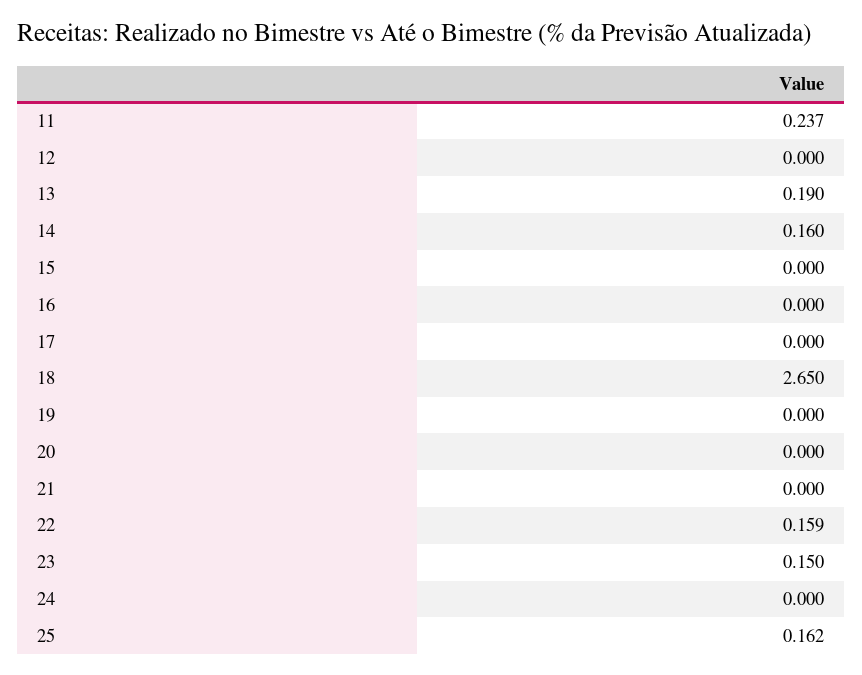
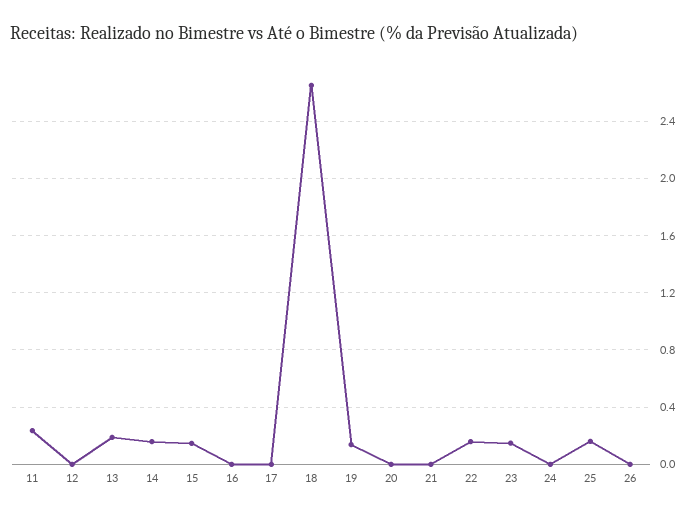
  {
    "11": 0.237,
    "12": 0,
    "13": 0.19,
    "14": 0.16,
-   "15": 0,
+   "15": 0.15,
    "16": 0,
    "17": 0,
    "18": 2.65,
-   "19": 0,
+   "19": 0.15,
    "20": 0,
    "21": 0,
    "22": 0.159,
    "23": 0.15,
    "24": 0,
-   "25": 0.162
+   "25": 0.162,
+   "26": 0
  }

